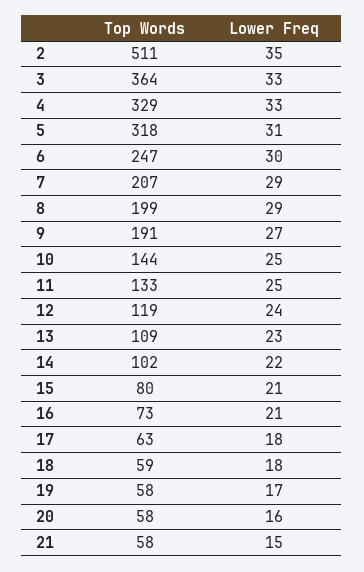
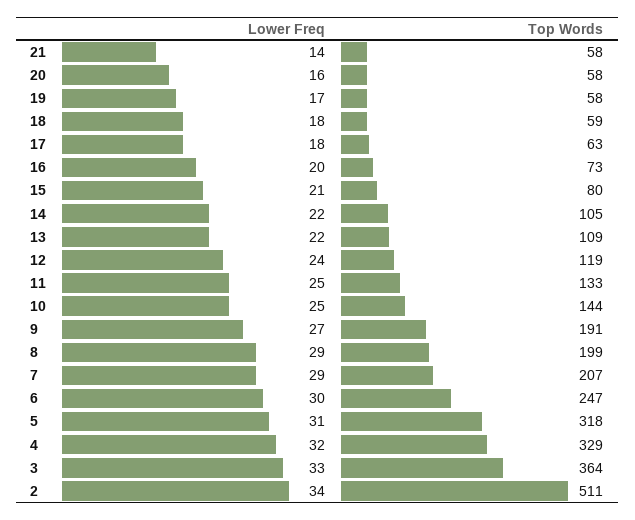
  {
    "Top Words": {
      "2": 511,
      "3": 364,
      "4": 329,
      "5": 318,
      "6": 247,
      "7": 207,
      "8": 199,
      "9": 191,
      "10": 144,
      "11": 133,
      "12": 119,
      "13": 109,
-     "14": 102,
+     "14": 105,
      "15": 80,
      "16": 73,
      "17": 63,
      "18": 59,
      "19": 58,
      "20": 58,
      "21": 58
    },
    "Lower Freq": {
-     "2": 35,
+     "2": 34,
      "3": 33,
-     "4": 33,
+     "4": 32,
      "5": 31,
      "6": 30,
      "7": 29,
      "8": 29,
      "9": 27,
      "10": 25,
      "11": 25,
      "12": 24,
-     "13": 23,
+     "13": 22,
      "14": 22,
      "15": 21,
-     "16": 21,
+     "16": 20,
      "17": 18,
      "18": 18,
      "19": 17,
      "20": 16,
-     "21": 15
+     "21": 14
    }
  }

